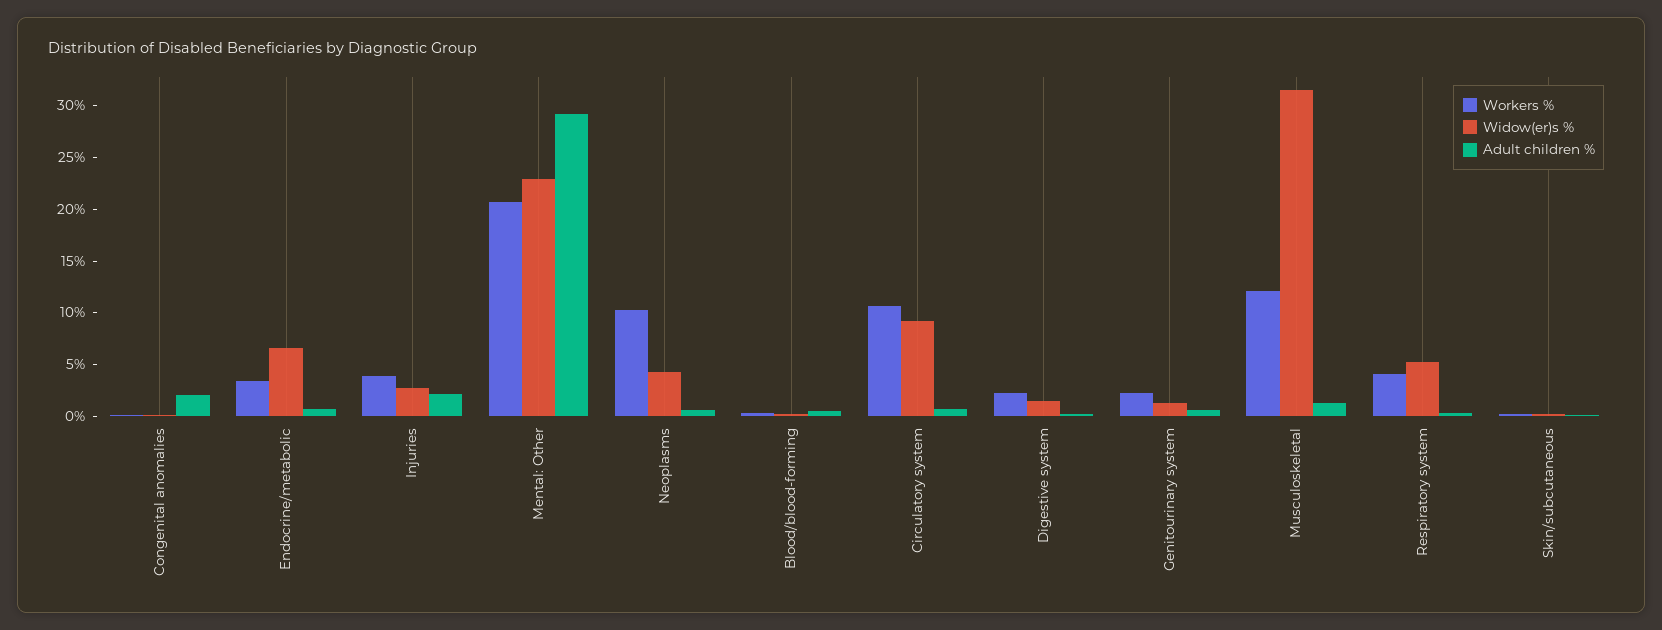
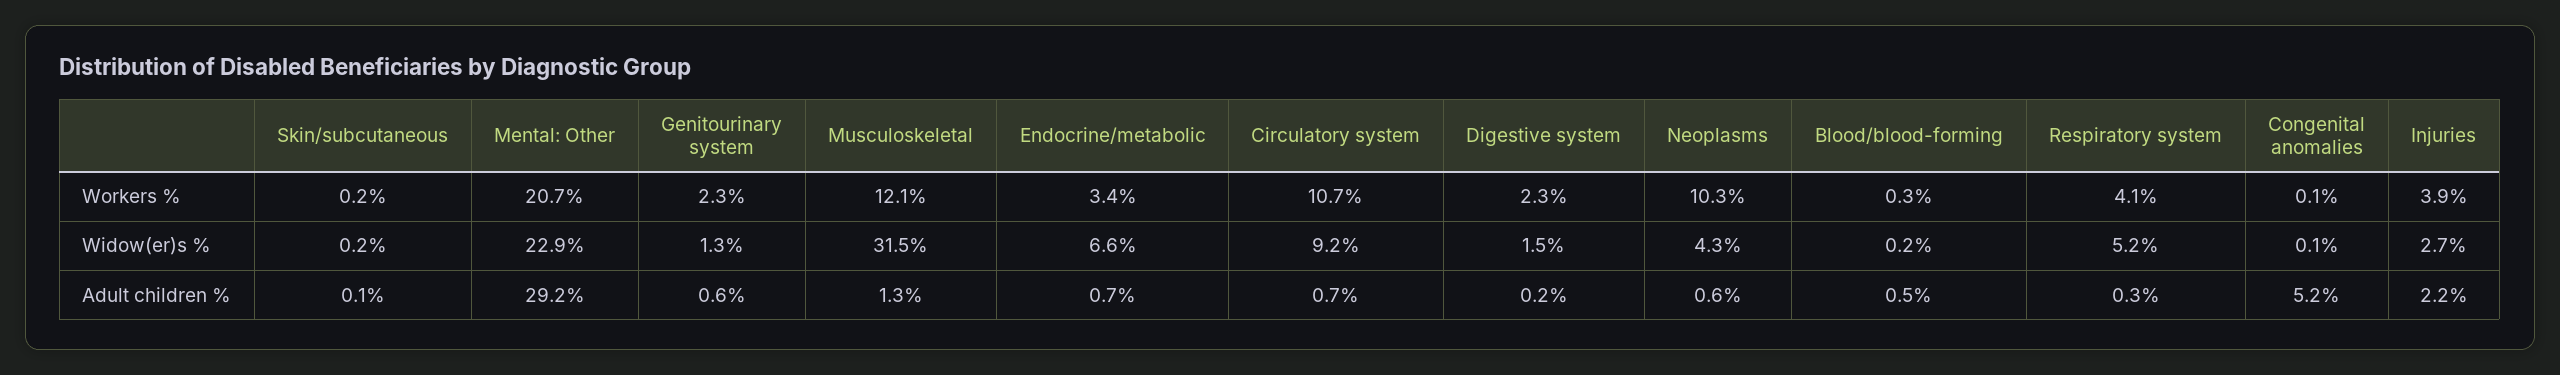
  {
    "Workers %": {
      "Congenital anomalies": 0.1,
      "Endocrine/metabolic": 3.4,
      "Injuries": 3.9,
      "Mental: Other": 20.7,
      "Neoplasms": 10.3,
      "Blood/blood-forming": 0.3,
      "Circulatory system": 10.7,
      "Digestive system": 2.3,
      "Genitourinary system": 2.3,
      "Musculoskeletal": 12.1,
      "Respiratory system": 4.1,
      "Skin/subcutaneous": 0.2
    },
    "Widow(er)s %": {
      "Congenital anomalies": 0.1,
      "Endocrine/metabolic": 6.6,
      "Injuries": 2.7,
      "Mental: Other": 22.9,
      "Neoplasms": 4.3,
      "Blood/blood-forming": 0.2,
      "Circulatory system": 9.2,
      "Digestive system": 1.5,
      "Genitourinary system": 1.3,
      "Musculoskeletal": 31.5,
      "Respiratory system": 5.2,
      "Skin/subcutaneous": 0.2
    },
    "Adult children %": {
-     "Congenital anomalies": 2,
+     "Congenital anomalies": 5.2,
      "Endocrine/metabolic": 0.7,
      "Injuries": 2.2,
      "Mental: Other": 29.2,
      "Neoplasms": 0.6,
      "Blood/blood-forming": 0.5,
      "Circulatory system": 0.7,
      "Digestive system": 0.2,
      "Genitourinary system": 0.6,
      "Musculoskeletal": 1.3,
      "Respiratory system": 0.3,
      "Skin/subcutaneous": 0.1
    }
  }

